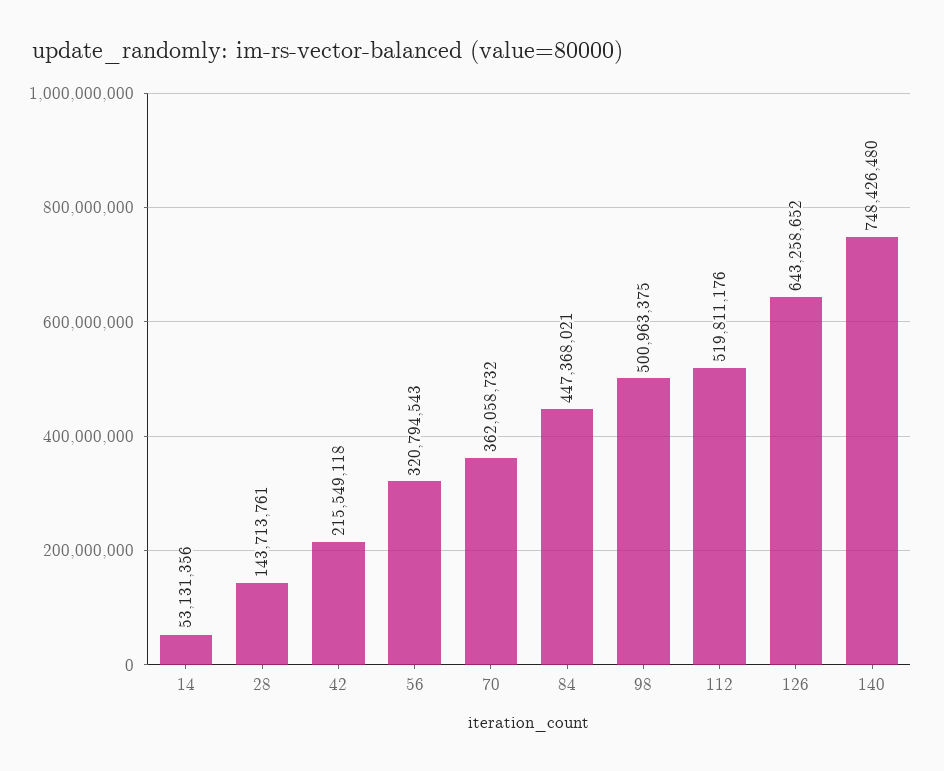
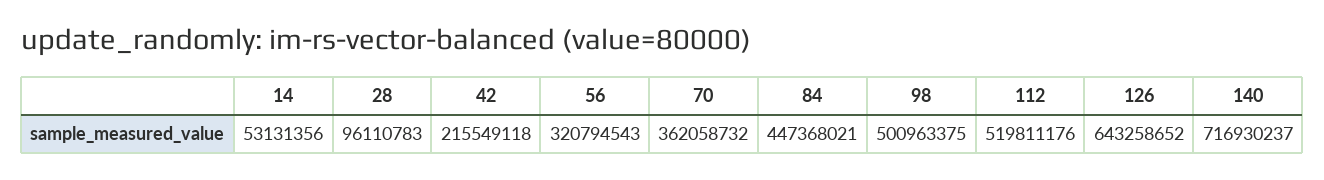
  {
    "14": 53131356,
-   "28": 143713761,
+   "28": 96110783,
    "42": 215549118,
    "56": 320794543,
    "70": 362058732,
    "84": 447368021,
    "98": 500963375,
    "112": 519811176,
    "126": 643258652,
-   "140": 748426480
+   "140": 716930237
  }

